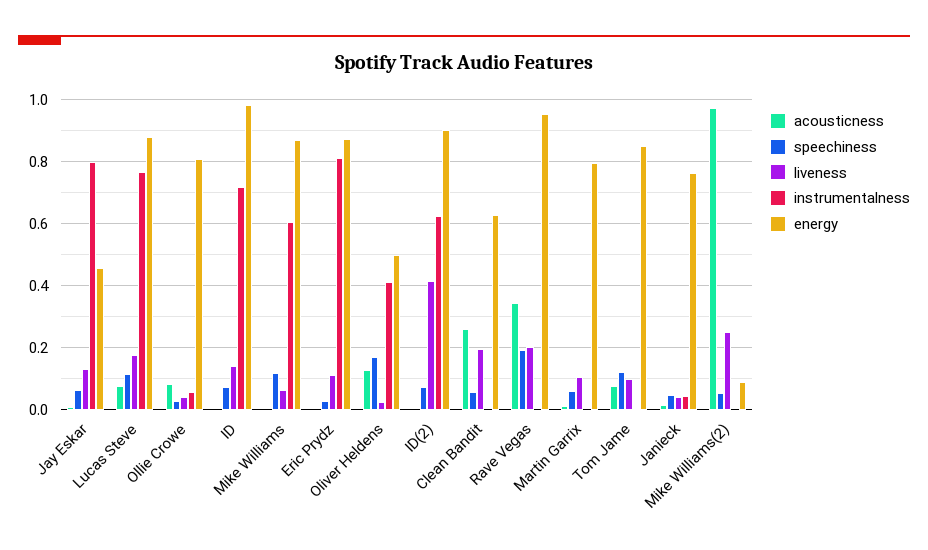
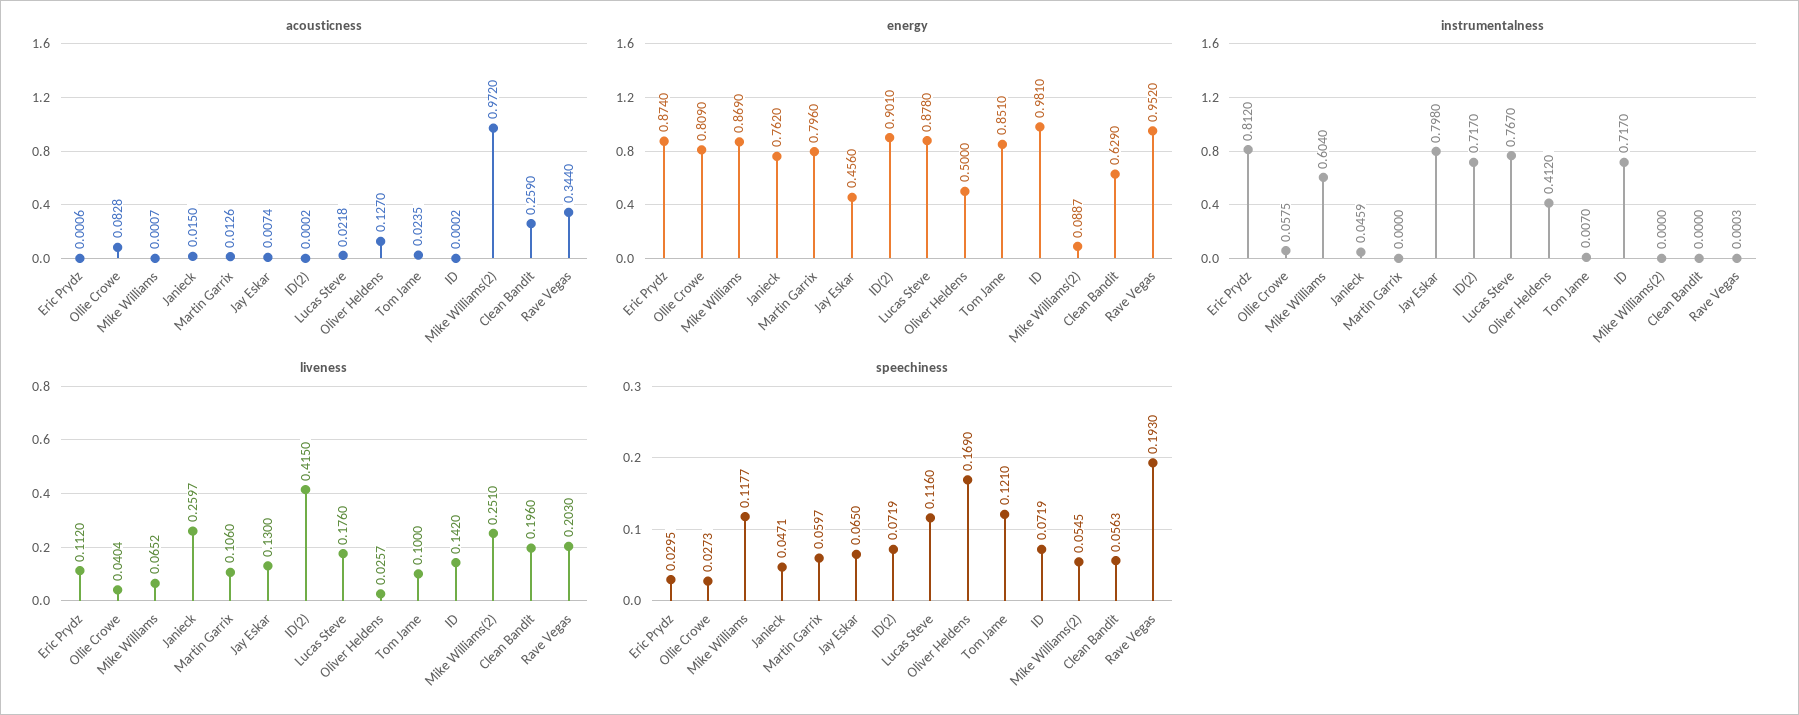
  {
    "acousticness": {
      "Jay Eskar": 0.0074,
-     "Lucas Steve": 0.08,
+     "Lucas Steve": 0.0218,
      "Ollie Crowe": 0.0828,
      "ID": 0.0002,
      "Mike Williams": 0.0007,
      "Eric Prydz": 0.0006,
      "Oliver Heldens": 0.127,
      "ID(2)": 0.0002,
      "Clean Bandit": 0.259,
      "Rave Vegas": 0.344,
      "Martin Garrix": 0.0126,
-     "Tom Jame": 0.08,
+     "Tom Jame": 0.0235,
      "Janieck": 0.015,
      "Mike Williams(2)": 0.972
    },
    "speechiness": {
      "Jay Eskar": 0.065,
      "Lucas Steve": 0.116,
      "Ollie Crowe": 0.0273,
      "ID": 0.0719,
      "Mike Williams": 0.1177,
      "Eric Prydz": 0.0295,
      "Oliver Heldens": 0.169,
      "ID(2)": 0.0719,
      "Clean Bandit": 0.0563,
      "Rave Vegas": 0.193,
      "Martin Garrix": 0.0597,
      "Tom Jame": 0.121,
      "Janieck": 0.0471,
      "Mike Williams(2)": 0.0545
    },
    "liveness": {
      "Jay Eskar": 0.13,
      "Lucas Steve": 0.176,
      "Ollie Crowe": 0.0404,
      "ID": 0.142,
      "Mike Williams": 0.0652,
      "Eric Prydz": 0.112,
      "Oliver Heldens": 0.0257,
      "ID(2)": 0.415,
      "Clean Bandit": 0.196,
      "Rave Vegas": 0.203,
      "Martin Garrix": 0.106,
      "Tom Jame": 0.1,
-     "Janieck": 0.04,
+     "Janieck": 0.2597,
      "Mike Williams(2)": 0.251
    },
    "instrumentalness": {
      "Jay Eskar": 0.798,
      "Lucas Steve": 0.767,
      "Ollie Crowe": 0.0575,
      "ID": 0.717,
      "Mike Williams": 0.604,
      "Eric Prydz": 0.812,
      "Oliver Heldens": 0.412,
-     "ID(2)": 0.62,
+     "ID(2)": 0.717,
      "Clean Bandit": 0,
      "Rave Vegas": 0.0003,
      "Martin Garrix": 0,
      "Tom Jame": 0.007,
      "Janieck": 0.0459,
      "Mike Williams(2)": 0
    },
    "energy": {
      "Jay Eskar": 0.456,
      "Lucas Steve": 0.878,
      "Ollie Crowe": 0.809,
      "ID": 0.981,
      "Mike Williams": 0.869,
      "Eric Prydz": 0.874,
      "Oliver Heldens": 0.5,
      "ID(2)": 0.901,
      "Clean Bandit": 0.629,
      "Rave Vegas": 0.952,
      "Martin Garrix": 0.796,
      "Tom Jame": 0.851,
      "Janieck": 0.762,
      "Mike Williams(2)": 0.0887
    }
  }

